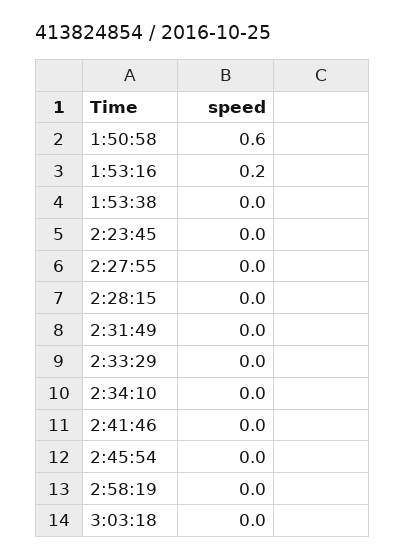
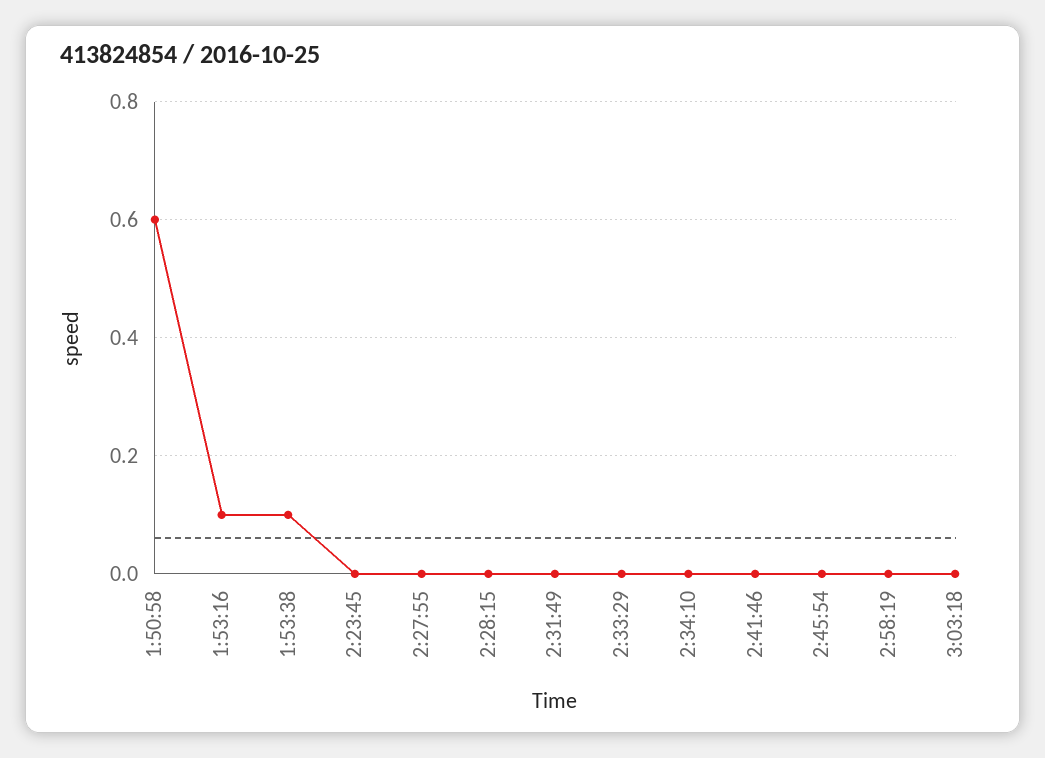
  {
    "1:50:58": 0.6,
-   "1:53:16": 0.2,
+   "1:53:16": 0.1,
-   "1:53:38": 0,
+   "1:53:38": 0.1,
    "2:23:45": 0,
    "2:27:55": 0,
    "2:28:15": 0,
    "2:31:49": 0,
    "2:33:29": 0,
    "2:34:10": 0,
    "2:41:46": 0,
    "2:45:54": 0,
    "2:58:19": 0,
    "3:03:18": 0
  }

